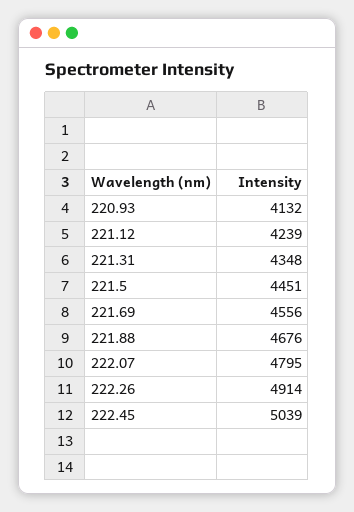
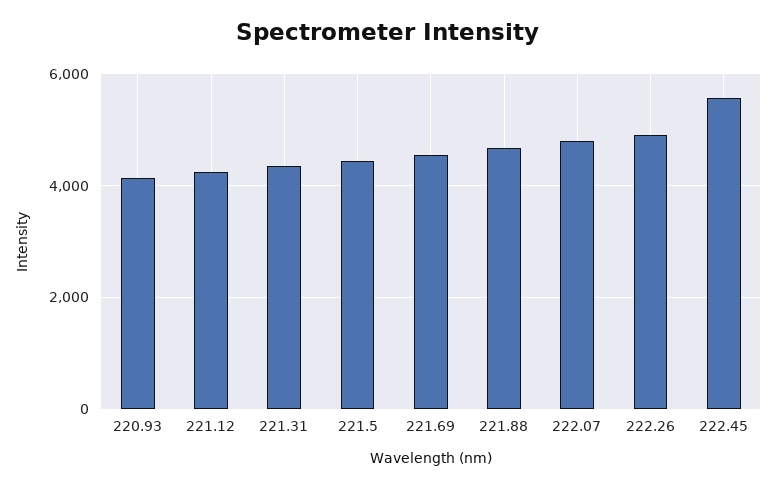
  {
    "220.93": 4132,
    "221.12": 4239,
    "221.31": 4348,
    "221.5": 4451,
    "221.69": 4556,
    "221.88": 4676,
    "222.07": 4795,
    "222.26": 4914,
-   "222.45": 5039
+   "222.45": 5600
  }

